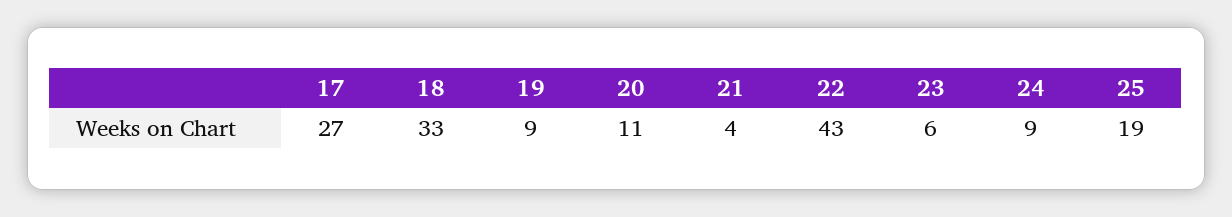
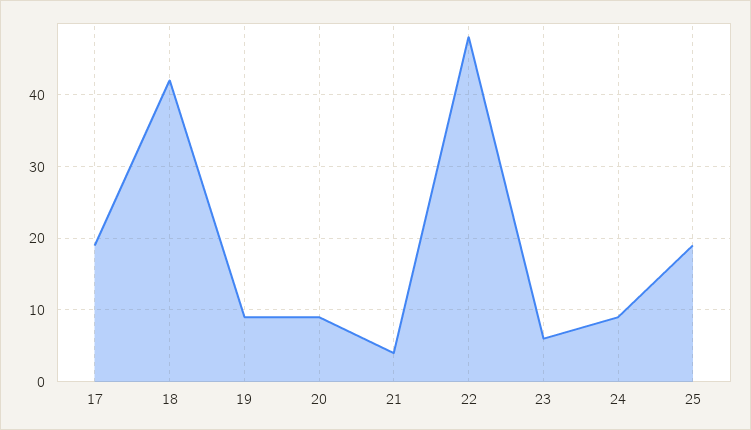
  {
-   "17": 27,
+   "17": 19,
-   "18": 33,
+   "18": 42,
    "19": 9,
-   "20": 11,
+   "20": 9,
    "21": 4,
-   "22": 43,
+   "22": 48,
    "23": 6,
    "24": 9,
    "25": 19
  }

